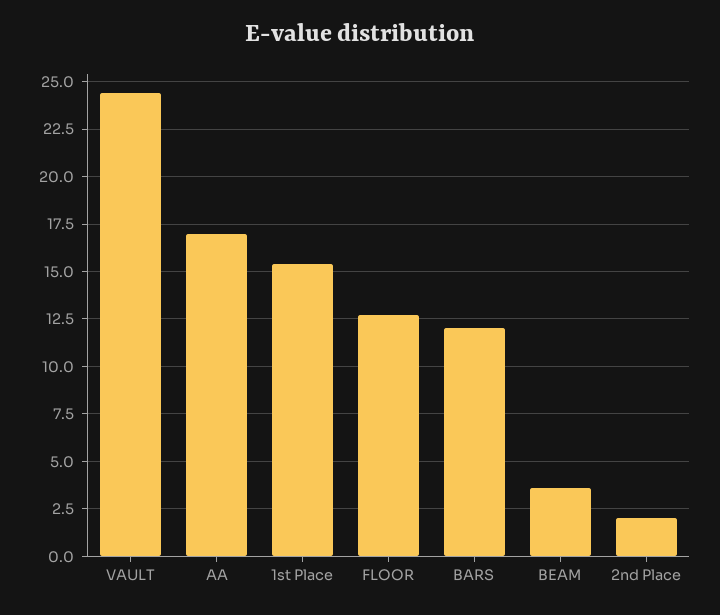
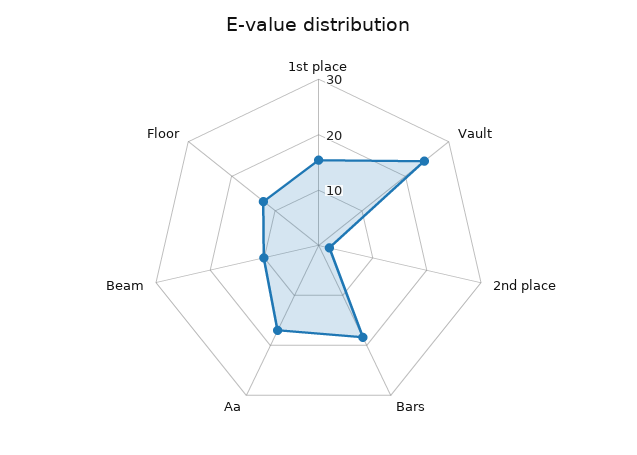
  {
    "VAULT": 24.5,
    "AA": 17,
    "1st Place": 15.5,
    "FLOOR": 12.5,
-   "BARS": 12,
+   "BARS": 18,
-   "BEAM": 3.5,
+   "BEAM": 10,
    "2nd Place": 2
  }

